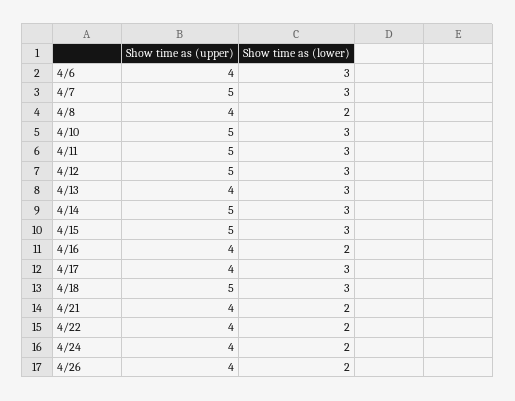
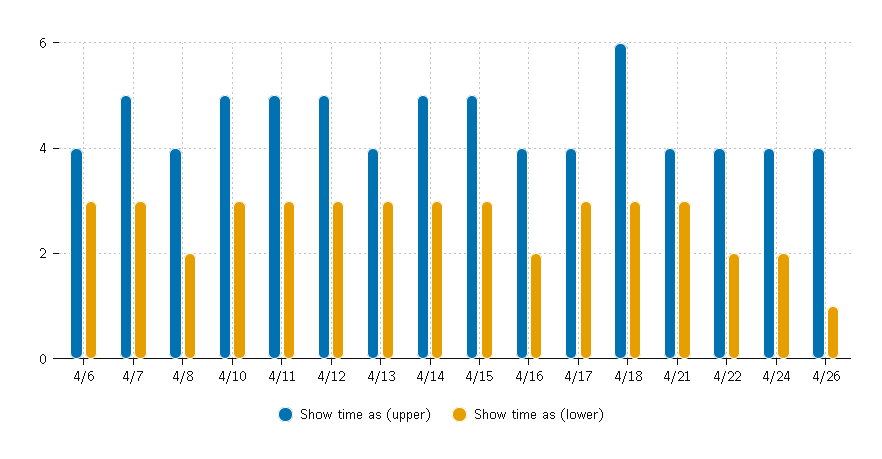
  {
    "Show time as (upper)": {
      "4/6": 4,
      "4/7": 5,
      "4/8": 4,
      "4/10": 5,
      "4/11": 5,
      "4/12": 5,
      "4/13": 4,
      "4/14": 5,
      "4/15": 5,
      "4/16": 4,
      "4/17": 4,
-     "4/18": 5,
+     "4/18": 6,
      "4/21": 4,
      "4/22": 4,
      "4/24": 4,
      "4/26": 4
    },
    "Show time as (lower)": {
      "4/6": 3,
      "4/7": 3,
      "4/8": 2,
      "4/10": 3,
      "4/11": 3,
      "4/12": 3,
      "4/13": 3,
      "4/14": 3,
      "4/15": 3,
      "4/16": 2,
      "4/17": 3,
      "4/18": 3,
-     "4/21": 2,
+     "4/21": 3,
      "4/22": 2,
      "4/24": 2,
-     "4/26": 2
+     "4/26": 1
    }
  }

